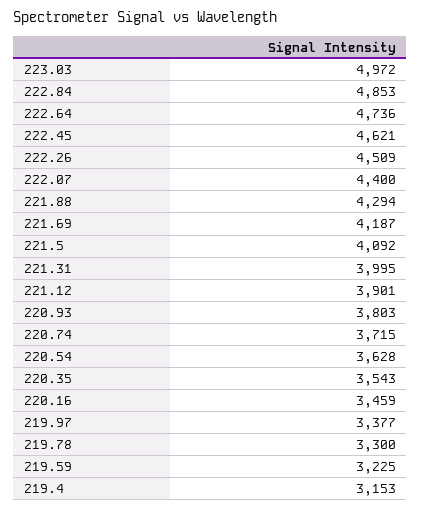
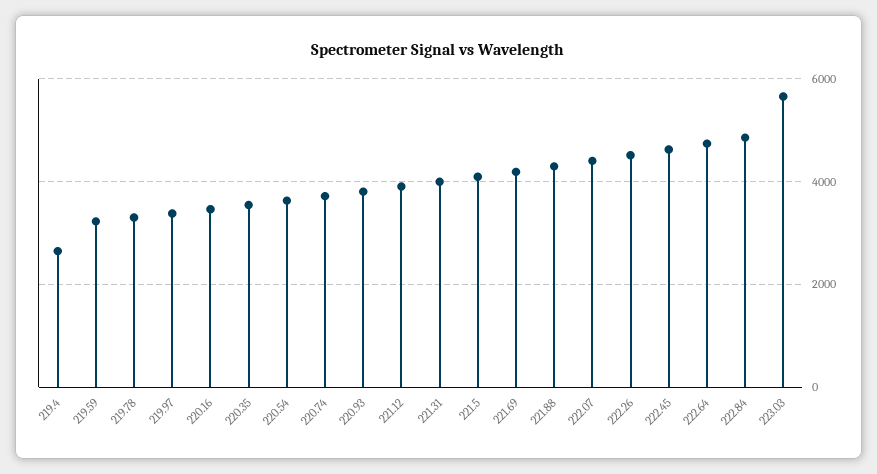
  {
-   "223.03": 4972,
+   "223.03": 5600,
    "222.84": 4853,
    "222.64": 4736,
    "222.45": 4621,
    "222.26": 4509,
    "222.07": 4400,
    "221.88": 4294,
    "221.69": 4187,
    "221.5": 4092,
    "221.31": 3995,
    "221.12": 3901,
    "220.93": 3803,
    "220.74": 3715,
    "220.54": 3628,
    "220.35": 3543,
    "220.16": 3459,
    "219.97": 3377,
    "219.78": 3300,
    "219.59": 3225,
-   "219.4": 3153
+   "219.4": 2600
  }

